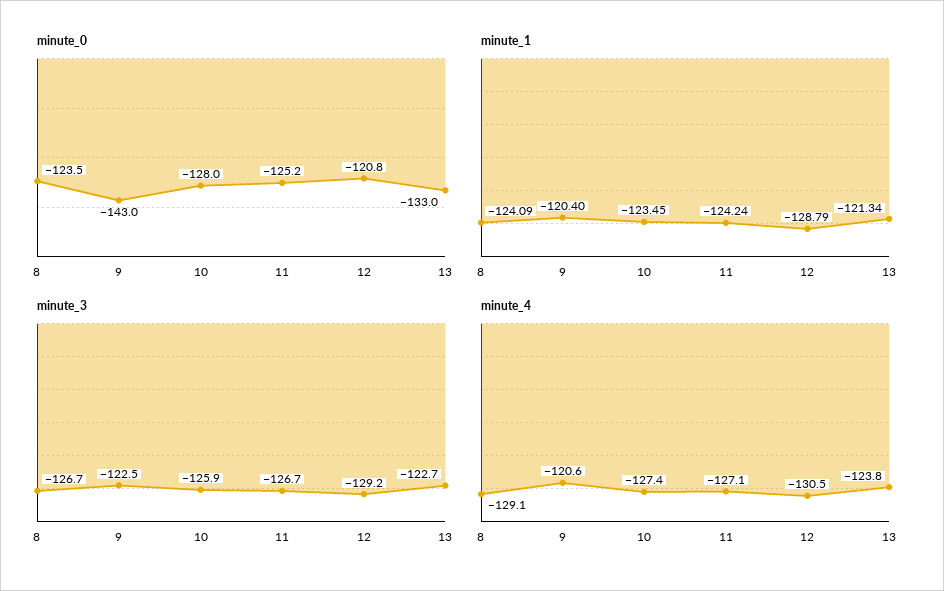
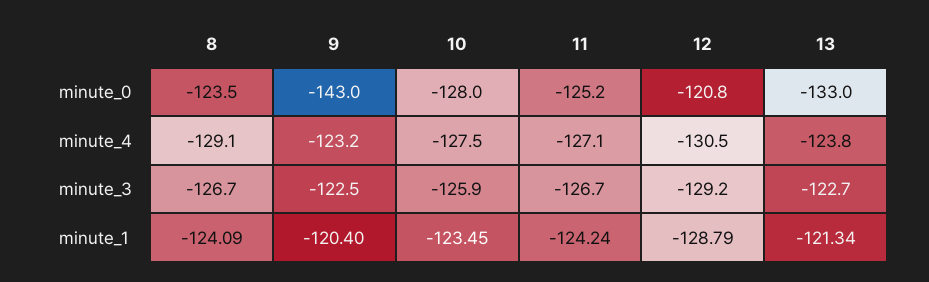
  {
    "minute_0": {
      "8": -123.5,
      "9": -143,
      "10": -128,
      "11": -125.2,
      "12": -120.8,
      "13": -133
    },
    "minute_1": {
      "8": -124.09,
      "9": -120.4,
      "10": -123.45,
      "11": -124.24,
      "12": -128.79,
      "13": -121.34
    },
    "minute_3": {
      "8": -126.7,
      "9": -122.5,
      "10": -125.9,
      "11": -126.7,
      "12": -129.2,
      "13": -122.7
    },
    "minute_4": {
      "8": -129.1,
-     "9": -120.6,
+     "9": -123.2,
-     "10": -127.4,
+     "10": -127.5,
      "11": -127.1,
      "12": -130.5,
      "13": -123.8
    }
  }

